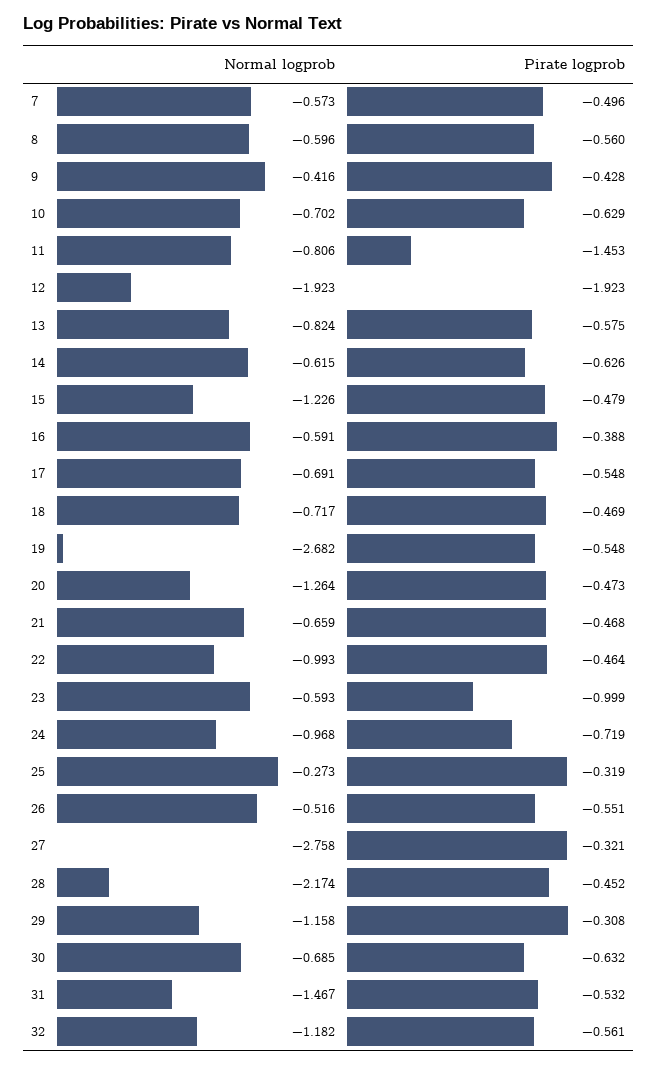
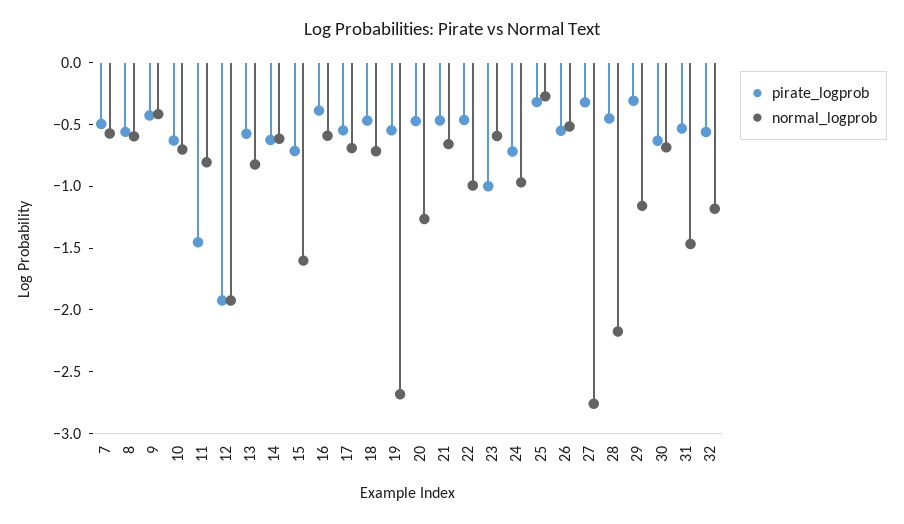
  {
    "Normal logprob": {
      "7": -0.573,
      "8": -0.596,
      "9": -0.416,
      "10": -0.702,
      "11": -0.806,
      "12": -1.923,
      "13": -0.824,
      "14": -0.615,
-     "15": -1.226,
+     "15": -1.6,
      "16": -0.591,
      "17": -0.691,
      "18": -0.717,
      "19": -2.682,
      "20": -1.264,
      "21": -0.659,
      "22": -0.993,
      "23": -0.593,
      "24": -0.968,
      "25": -0.273,
      "26": -0.516,
      "27": -2.758,
      "28": -2.174,
      "29": -1.158,
      "30": -0.685,
      "31": -1.467,
      "32": -1.182
    },
    "Pirate logprob": {
      "7": -0.496,
      "8": -0.56,
      "9": -0.428,
      "10": -0.629,
      "11": -1.453,
      "12": -1.923,
      "13": -0.575,
      "14": -0.626,
-     "15": -0.479,
+     "15": -0.7,
      "16": -0.388,
      "17": -0.548,
      "18": -0.469,
      "19": -0.548,
      "20": -0.473,
      "21": -0.468,
      "22": -0.464,
      "23": -0.999,
      "24": -0.719,
      "25": -0.319,
      "26": -0.551,
      "27": -0.321,
      "28": -0.452,
      "29": -0.308,
      "30": -0.632,
      "31": -0.532,
      "32": -0.561
    }
  }

